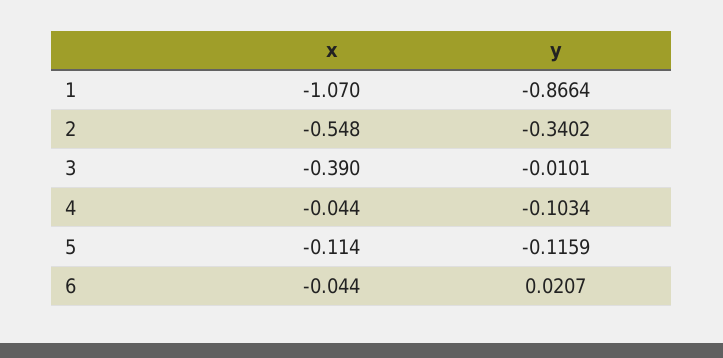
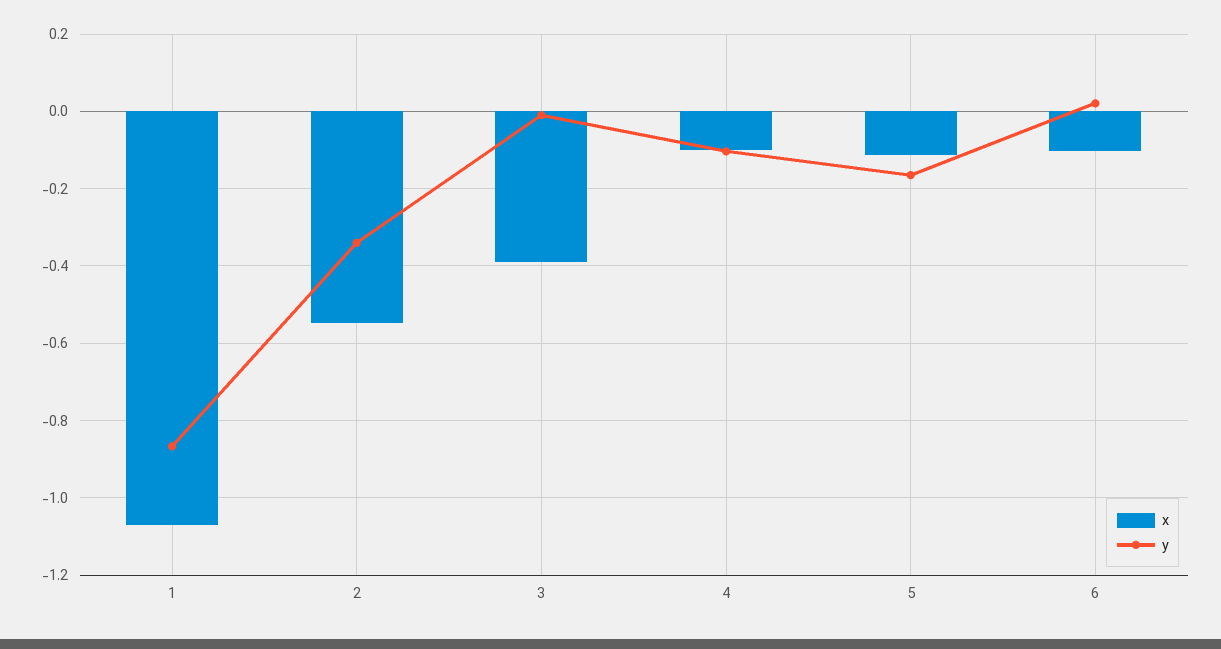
  {
    "x": {
      "1": -1.07,
      "2": -0.548,
      "3": -0.39,
-     "4": -0.044,
+     "4": -0.1,
      "5": -0.114,
-     "6": -0.044
+     "6": -0.1
    },
    "y": {
      "1": -0.8664,
      "2": -0.3402,
      "3": -0.0101,
      "4": -0.1034,
-     "5": -0.1159,
+     "5": -0.16,
      "6": 0.0207
    }
  }

